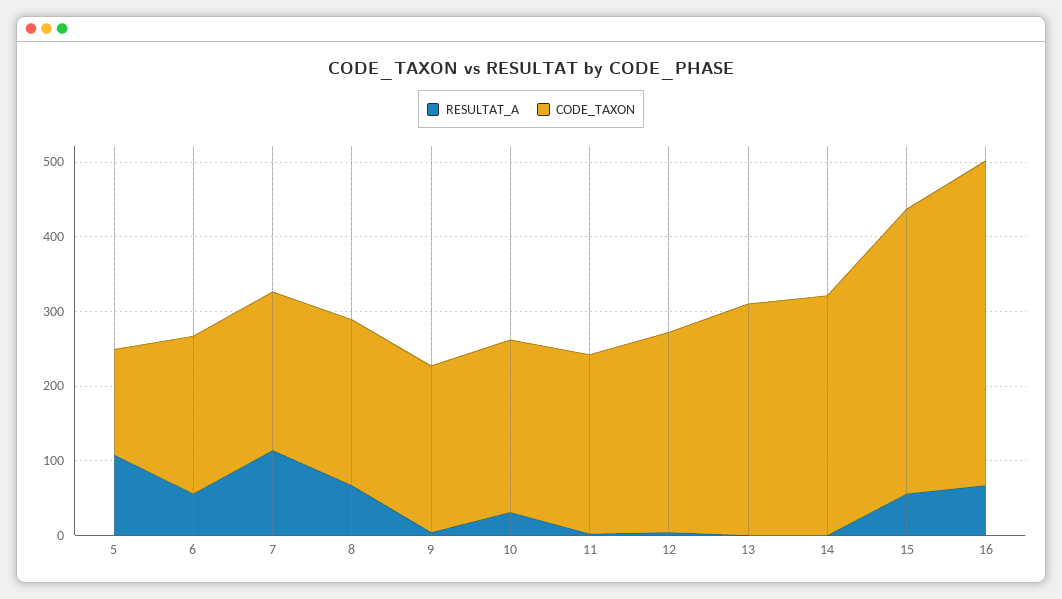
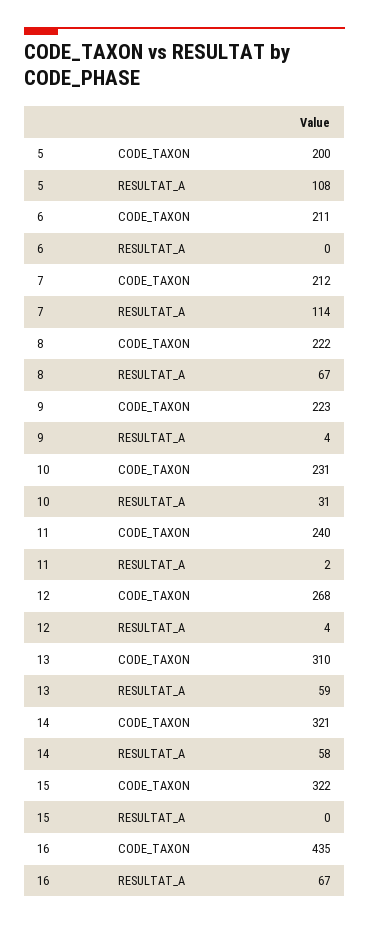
  {
    "RESULTAT_A": {
      "5": 108,
-     "6": 60,
+     "6": 0,
      "7": 114,
      "8": 67,
      "9": 4,
      "10": 31,
      "11": 2,
      "12": 4,
-     "13": 0,
+     "13": 59,
-     "14": 0,
+     "14": 58,
-     "15": 60,
+     "15": 0,
      "16": 67
    },
    "CODE_TAXON": {
-     "5": 140,
+     "5": 200,
      "6": 211,
      "7": 212,
      "8": 222,
      "9": 223,
      "10": 231,
      "11": 240,
      "12": 268,
      "13": 310,
      "14": 321,
-     "15": 380,
+     "15": 322,
      "16": 435
    }
  }

